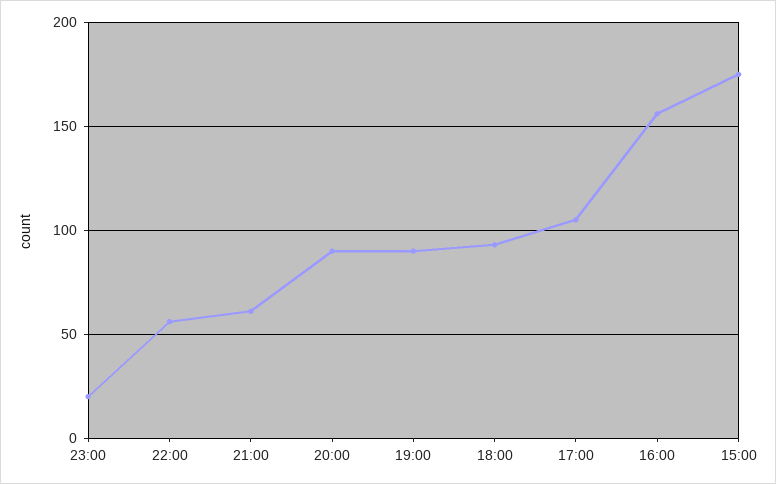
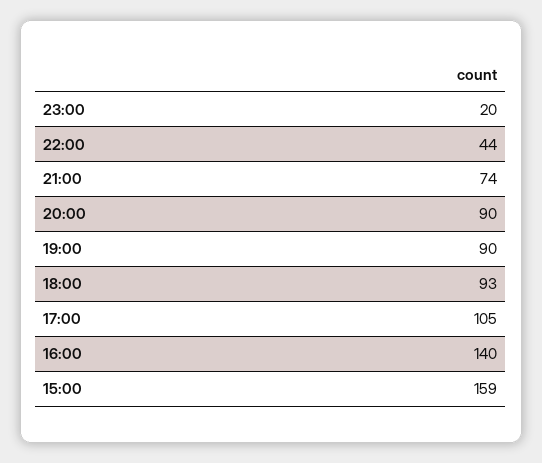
  {
    "23:00": 20,
-   "22:00": 55,
+   "22:00": 44,
-   "21:00": 60,
+   "21:00": 74,
    "20:00": 90,
    "19:00": 90,
    "18:00": 93,
    "17:00": 105,
-   "16:00": 155,
+   "16:00": 140,
-   "15:00": 175
+   "15:00": 159
  }

